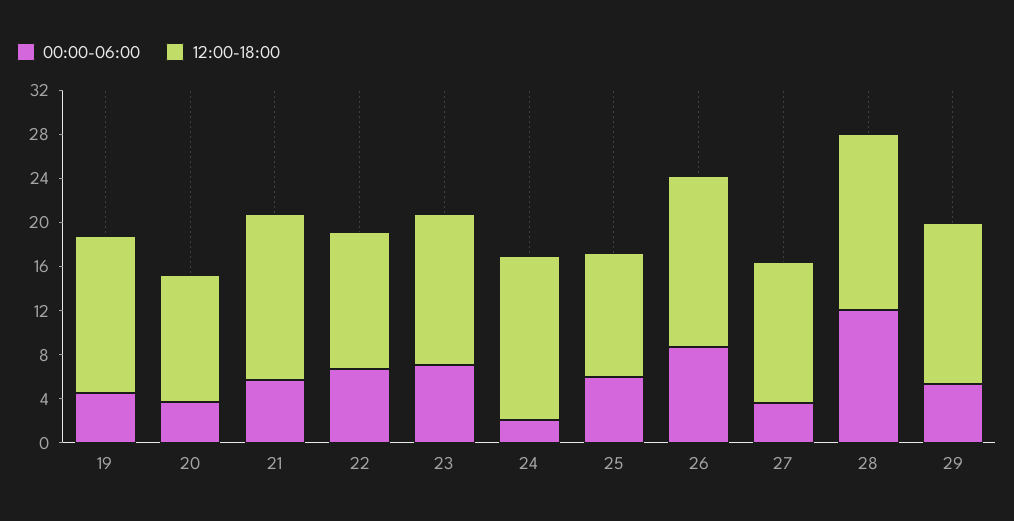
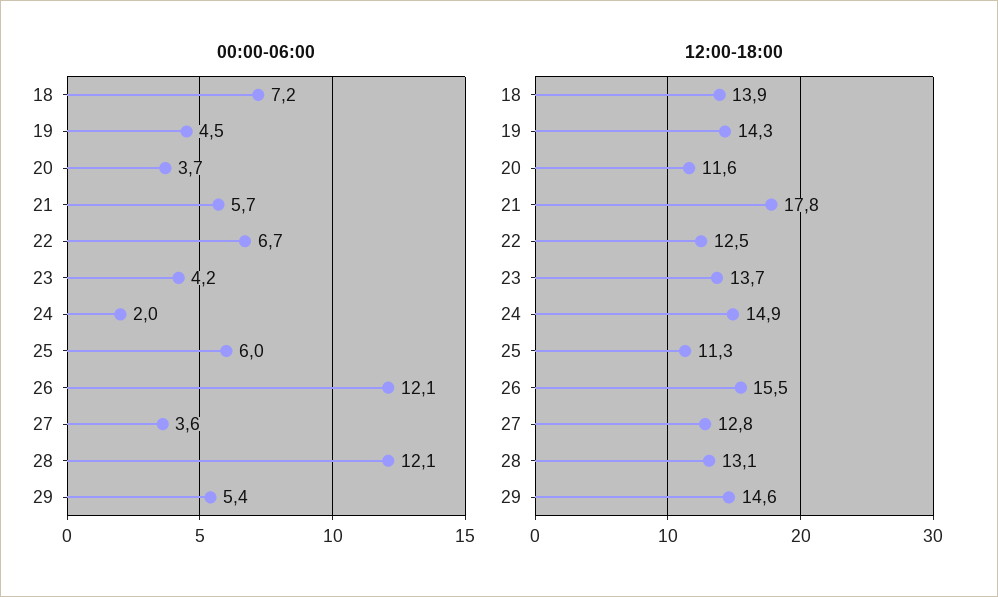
  {
    "00:00-06:00": {
      "19": 4.5,
      "20": 3.7,
      "21": 5.7,
      "22": 6.7,
-     "23": 7,
+     "23": 4.2,
      "24": 2,
      "25": 6,
-     "26": 9,
+     "26": 12.1,
      "27": 3.6,
      "28": 12.1,
-     "29": 5.4
+     "29": 5.4,
+     "18": 7.2
    },
    "12:00-18:00": {
      "19": 14.3,
      "20": 11.6,
-     "21": 15,
+     "21": 17.8,
      "22": 12.5,
      "23": 13.7,
      "24": 14.9,
      "25": 11.3,
      "26": 15.5,
      "27": 12.8,
-     "28": 16,
+     "28": 13.1,
-     "29": 14.6
+     "29": 14.6,
+     "18": 13.9
    }
  }

